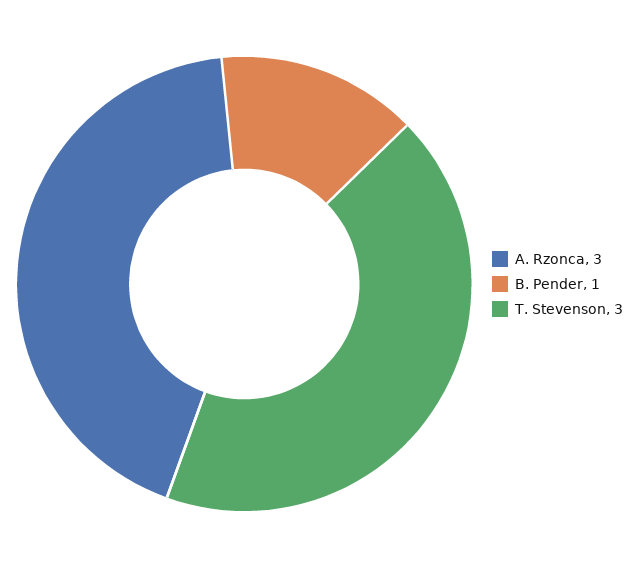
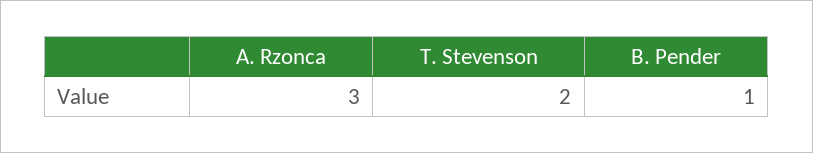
  {
    "A. Rzonca": 3,
    "B. Pender": 1,
-   "T. Stevenson": 3
+   "T. Stevenson": 2
  }

